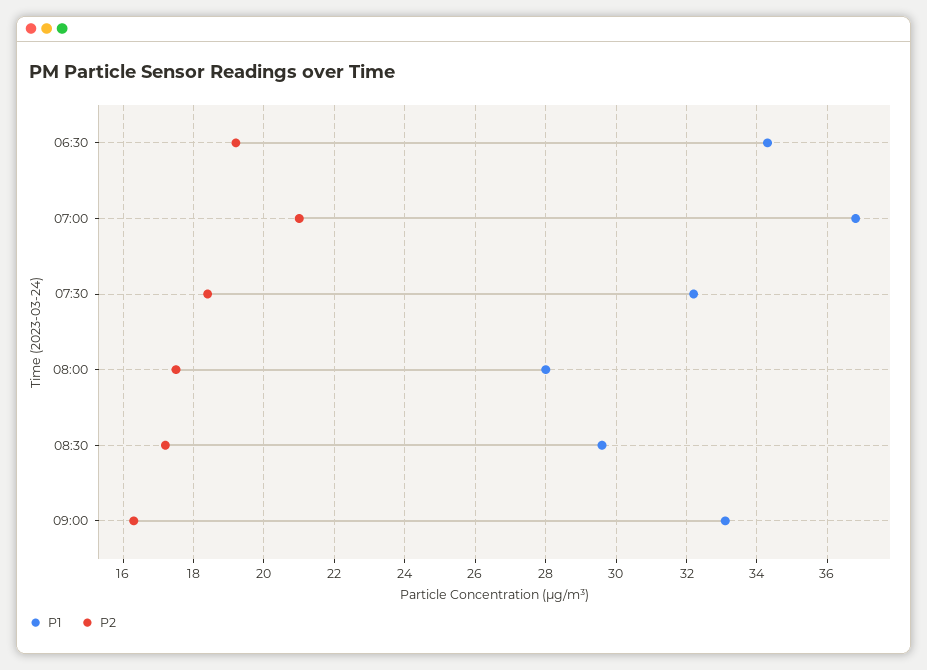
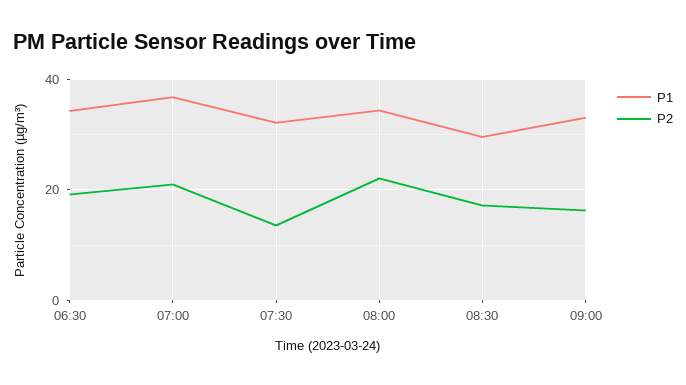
  {
    "P1": {
      "06:30": 34.5,
      "07:00": 37,
      "07:30": 32,
-     "08:00": 28,
+     "08:00": 34,
      "08:30": 29.5,
      "09:00": 33
    },
    "P2": {
      "06:30": 19,
      "07:00": 21,
-     "07:30": 18.5,
+     "07:30": 14,
-     "08:00": 17.5,
+     "08:00": 22,
      "08:30": 17,
      "09:00": 16.5
    }
  }

